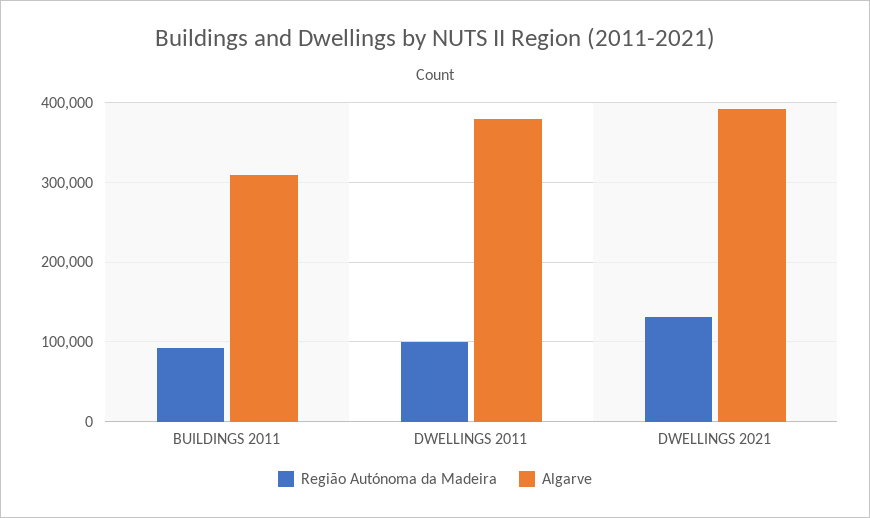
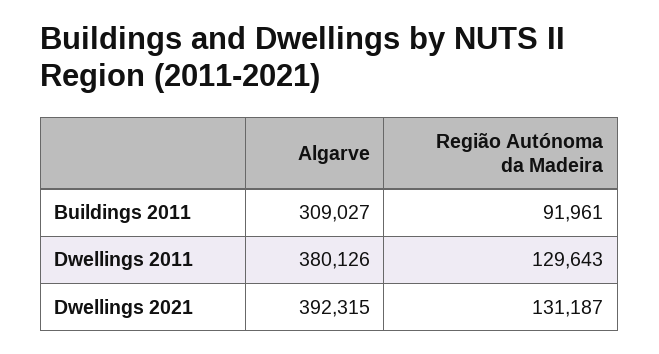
  {
    "Região Autónoma da Madeira": {
      "BUILDINGS 2011": 91961,
-     "DWELLINGS 2011": 100000,
+     "DWELLINGS 2011": 129643,
      "DWELLINGS 2021": 131187
    },
    "Algarve": {
      "BUILDINGS 2011": 309027,
      "DWELLINGS 2011": 380126,
      "DWELLINGS 2021": 392315
    }
  }

